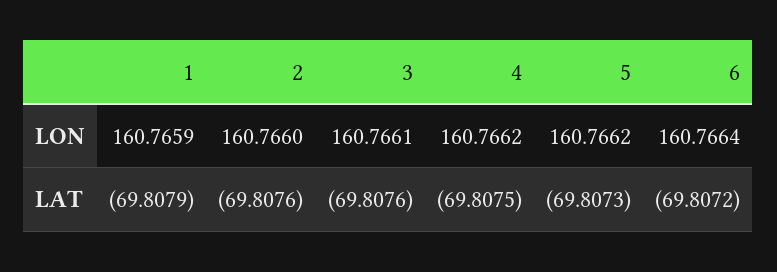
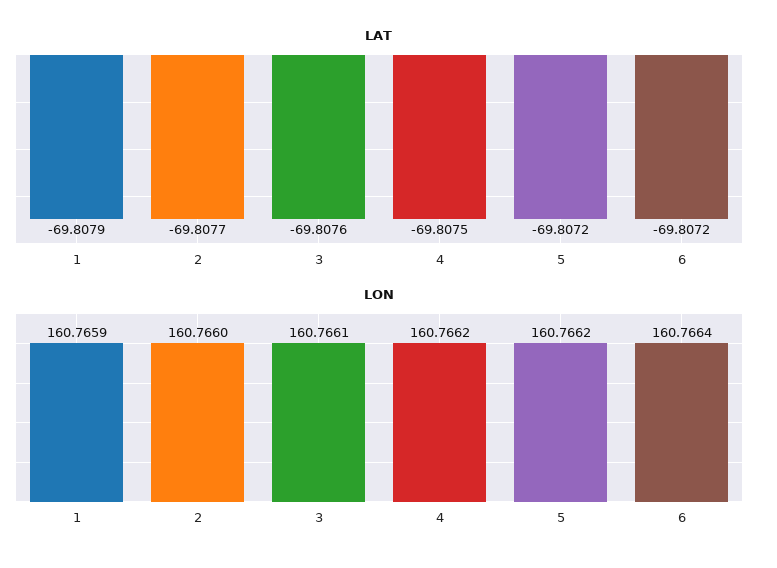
  {
    "LON": {
      "1": 160.7659,
      "2": 160.766,
      "3": 160.7661,
      "4": 160.7662,
      "5": 160.7662,
      "6": 160.7664
    },
    "LAT": {
      "1": -69.8079,
-     "2": -69.8076,
+     "2": -69.8077,
      "3": -69.8076,
      "4": -69.8075,
-     "5": -69.8073,
+     "5": -69.8072,
      "6": -69.8072
    }
  }

